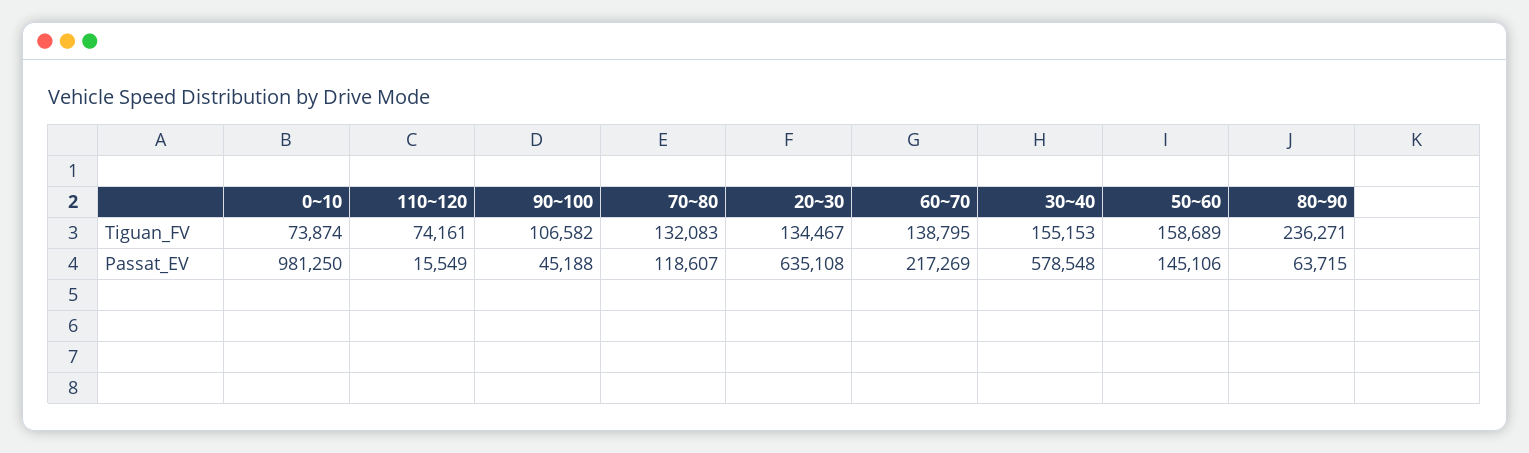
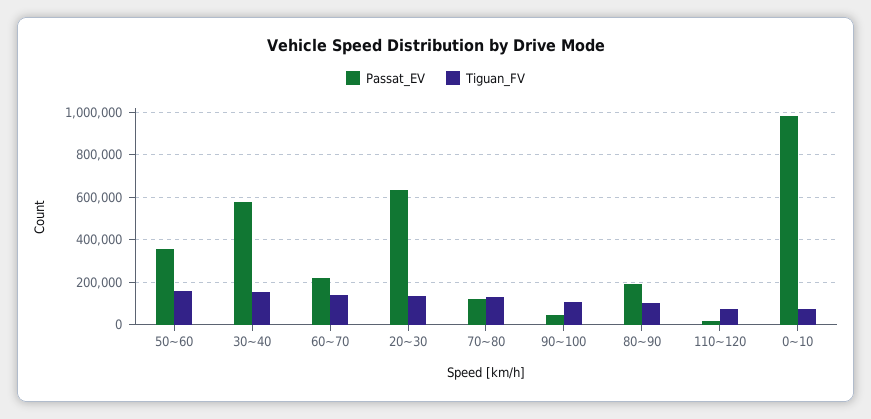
  {
    "Tiguan_FV": {
      "0~10": 73874,
      "110~120": 74161,
      "90~100": 106582,
      "70~80": 132083,
      "20~30": 134467,
      "60~70": 138795,
      "30~40": 155153,
      "50~60": 158689,
-     "80~90": 236271
+     "80~90": 100000
    },
    "Passat_EV": {
      "0~10": 981250,
      "110~120": 15549,
      "90~100": 45188,
      "70~80": 118607,
      "20~30": 635108,
      "60~70": 217269,
      "30~40": 578548,
-     "50~60": 145106,
+     "50~60": 350000,
-     "80~90": 63715
+     "80~90": 200000
    }
  }

